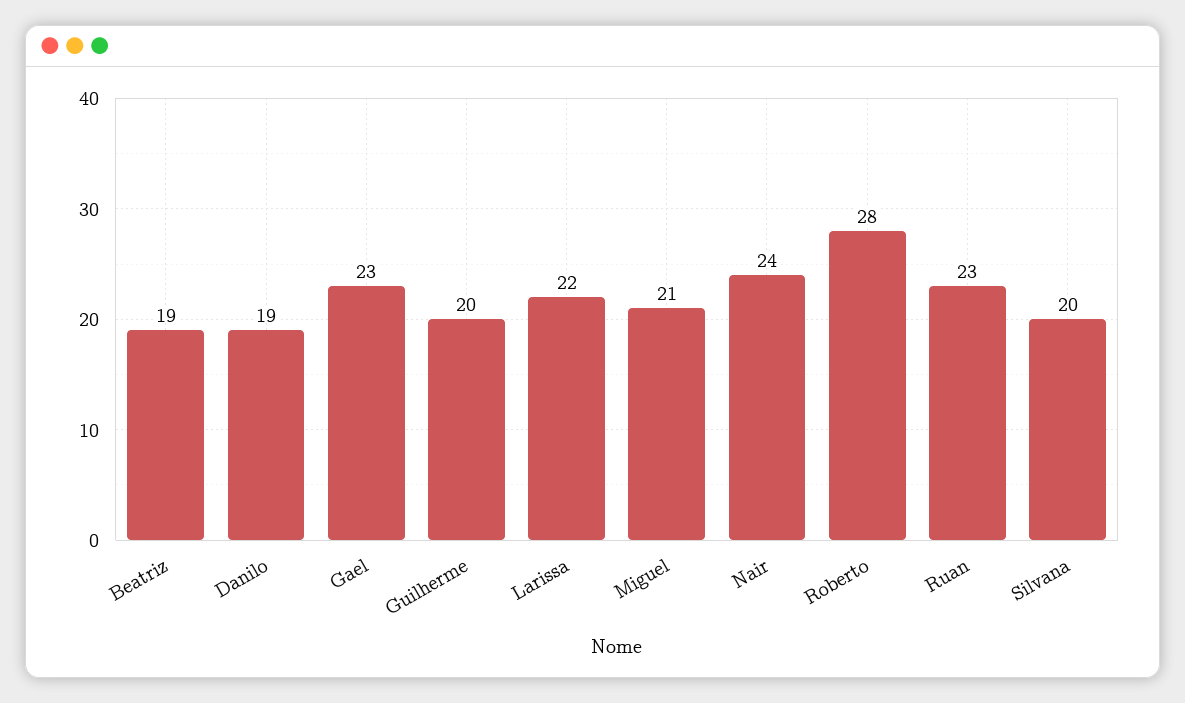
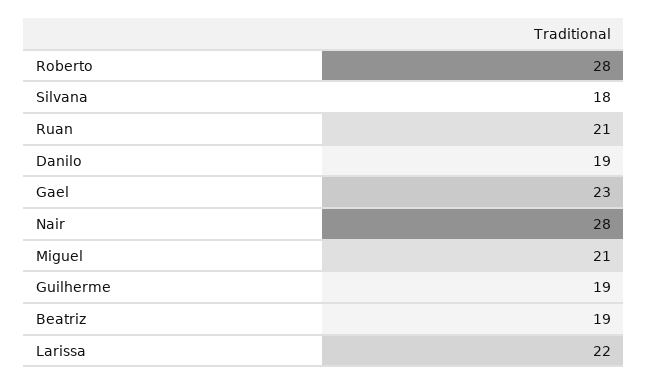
  {
    "Beatriz": 19,
    "Danilo": 19,
    "Gael": 23,
-   "Guilherme": 20,
+   "Guilherme": 19,
    "Larissa": 22,
    "Miguel": 21,
-   "Nair": 24,
+   "Nair": 28,
    "Roberto": 28,
-   "Ruan": 23,
+   "Ruan": 21,
-   "Silvana": 20
+   "Silvana": 18
  }

